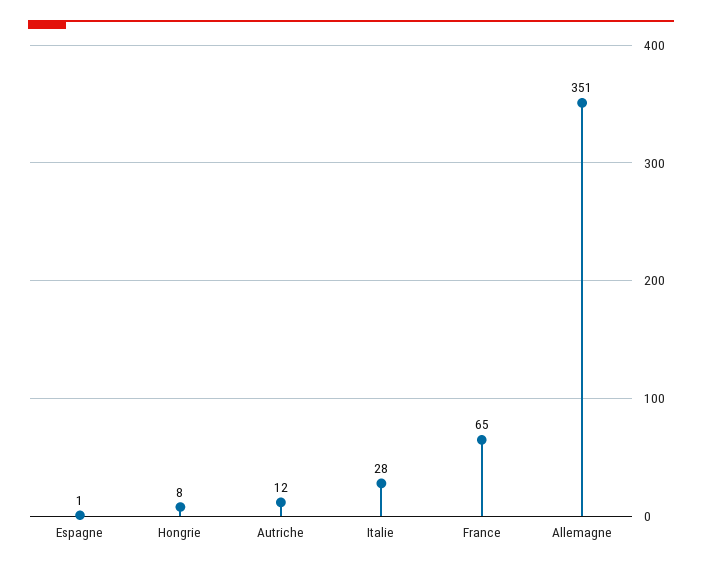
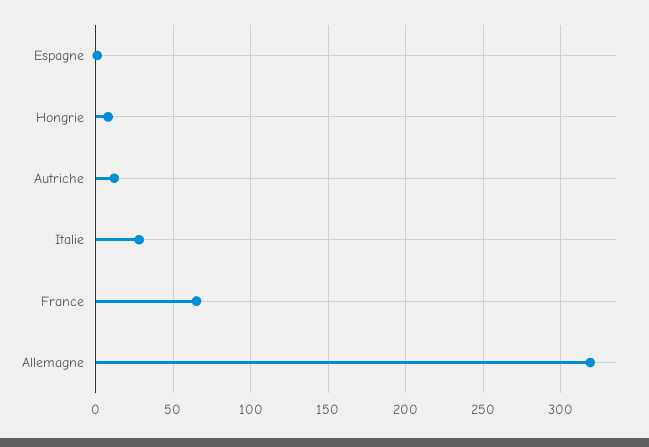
  {
    "Espagne": 1,
    "Hongrie": 8,
    "Autriche": 12,
    "Italie": 28,
    "France": 65,
-   "Allemagne": 351
+   "Allemagne": 320
  }

